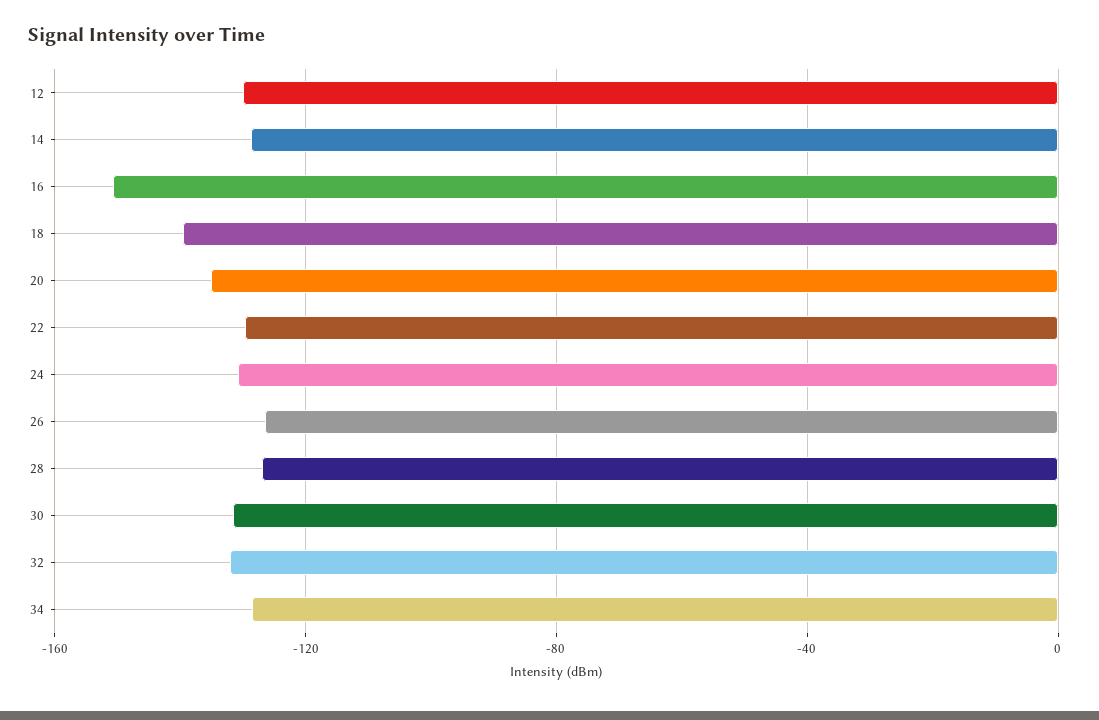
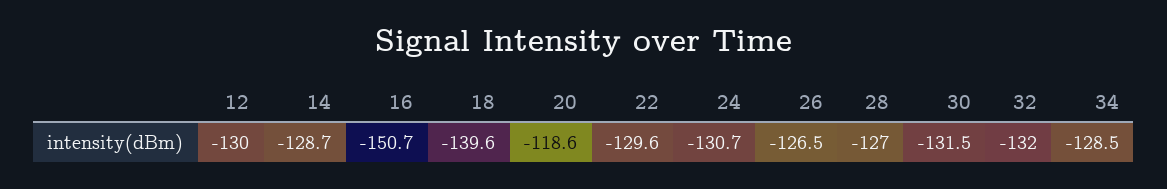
  {
    "12": -130,
    "14": -128.7,
    "16": -150.7,
    "18": -139.6,
-   "20": -135,
+   "20": -118.6,
    "22": -129.6,
    "24": -130.7,
    "26": -126.5,
    "28": -127,
    "30": -131.5,
    "32": -132,
    "34": -128.5
  }

